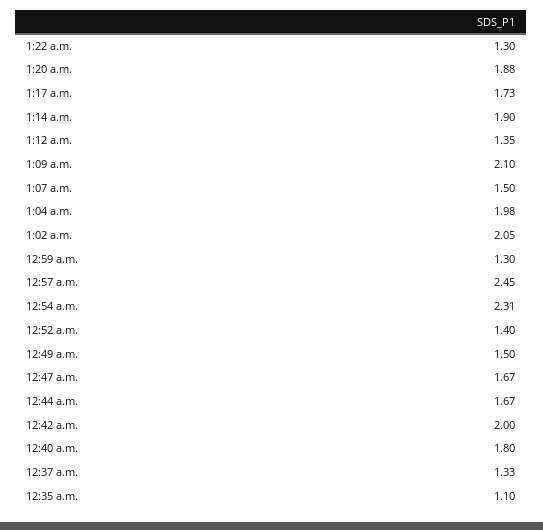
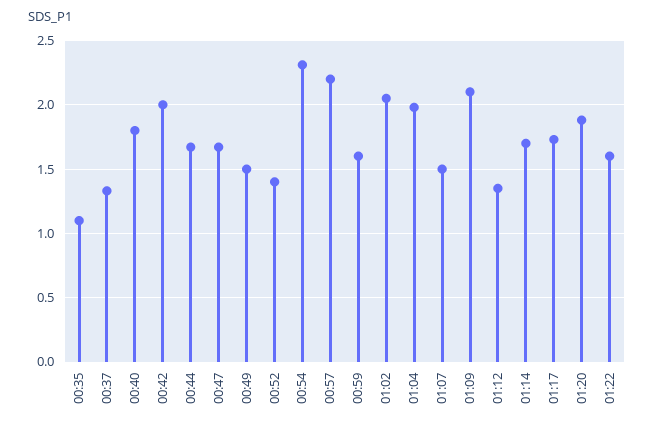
  {
-   "1:22 a.m.": 1.3,
+   "1:22 a.m.": 1.6,
    "1:20 a.m.": 1.88,
    "1:17 a.m.": 1.73,
-   "1:14 a.m.": 1.9,
+   "1:14 a.m.": 1.7,
    "1:12 a.m.": 1.35,
    "1:09 a.m.": 2.1,
    "1:07 a.m.": 1.5,
    "1:04 a.m.": 1.98,
    "1:02 a.m.": 2.05,
-   "12:59 a.m.": 1.3,
+   "12:59 a.m.": 1.6,
-   "12:57 a.m.": 2.45,
+   "12:57 a.m.": 2.2,
    "12:54 a.m.": 2.31,
    "12:52 a.m.": 1.4,
    "12:49 a.m.": 1.5,
    "12:47 a.m.": 1.67,
    "12:44 a.m.": 1.67,
    "12:42 a.m.": 2,
    "12:40 a.m.": 1.8,
    "12:37 a.m.": 1.33,
    "12:35 a.m.": 1.1
  }

